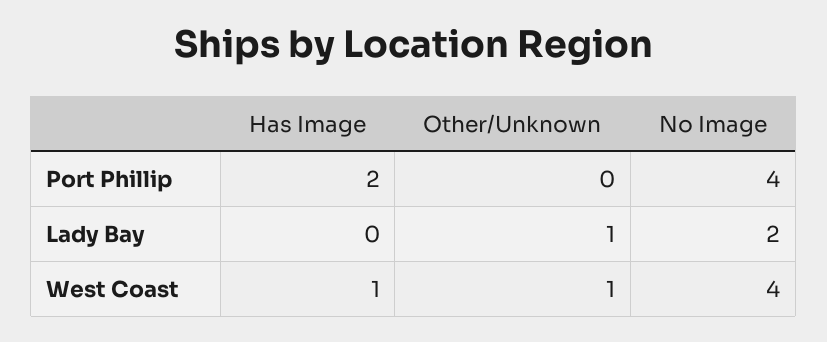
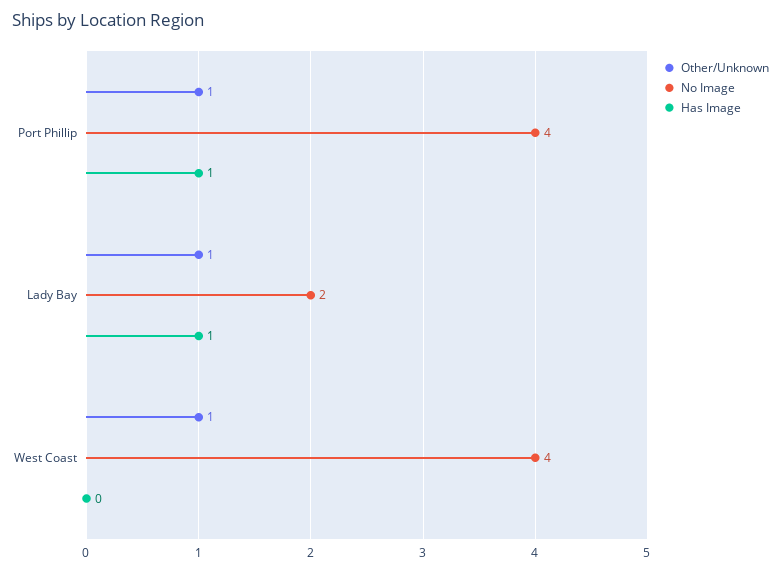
  {
    "Has Image": {
-     "Port Phillip": 2,
+     "Port Phillip": 1,
-     "Lady Bay": 0,
+     "Lady Bay": 1,
-     "West Coast": 1
+     "West Coast": 0
    },
    "Other/Unknown": {
-     "Port Phillip": 0,
+     "Port Phillip": 1,
      "Lady Bay": 1,
      "West Coast": 1
    },
    "No Image": {
      "Port Phillip": 4,
      "Lady Bay": 2,
      "West Coast": 4
    }
  }

